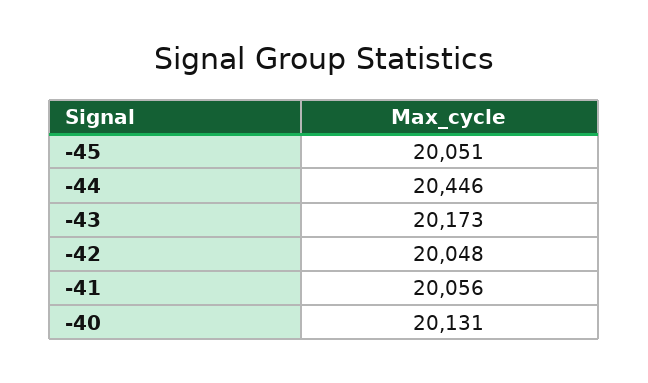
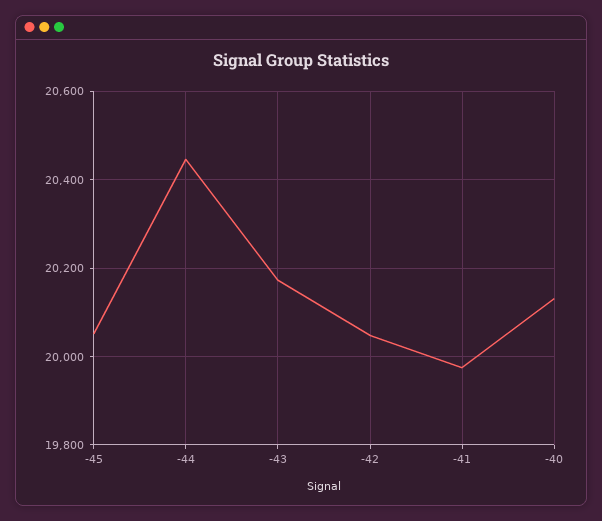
  {
    "-45": 20051,
    "-44": 20446,
    "-43": 20173,
    "-42": 20048,
-   "-41": 20056,
+   "-41": 19980,
    "-40": 20131
  }

